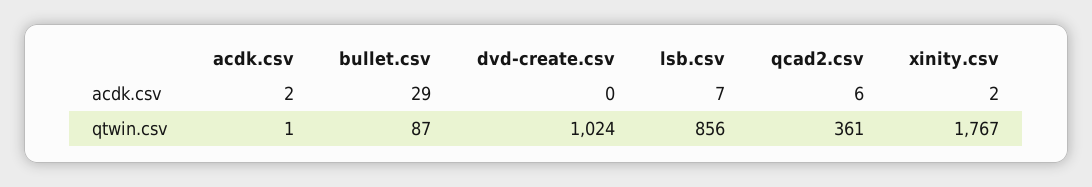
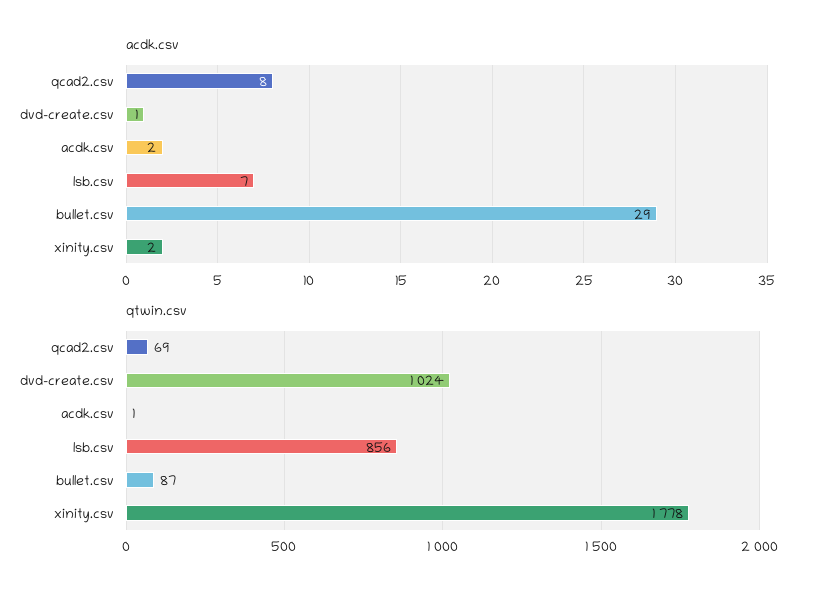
  {
    "acdk.csv": {
      "acdk.csv": 2,
      "bullet.csv": 29,
-     "dvd-create.csv": 0,
+     "dvd-create.csv": 1,
      "lsb.csv": 7,
-     "qcad2.csv": 6,
+     "qcad2.csv": 8,
      "xinity.csv": 2
    },
    "qtwin.csv": {
      "acdk.csv": 1,
      "bullet.csv": 87,
      "dvd-create.csv": 1024,
      "lsb.csv": 856,
-     "qcad2.csv": 361,
+     "qcad2.csv": 69,
-     "xinity.csv": 1767
+     "xinity.csv": 1778
    }
  }

